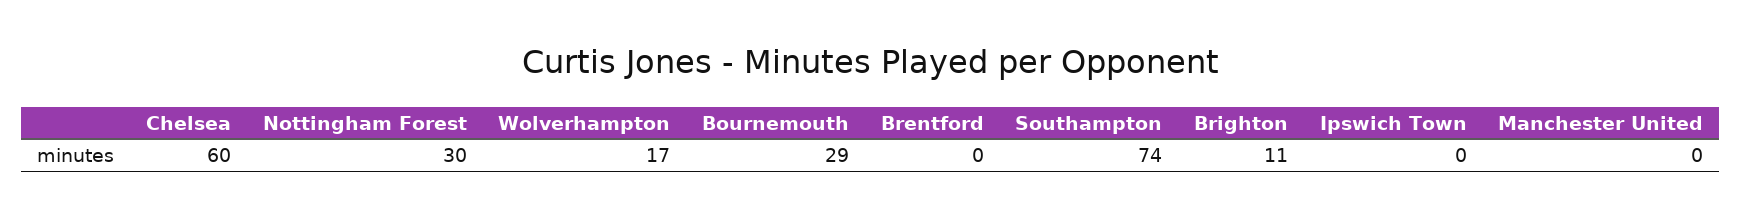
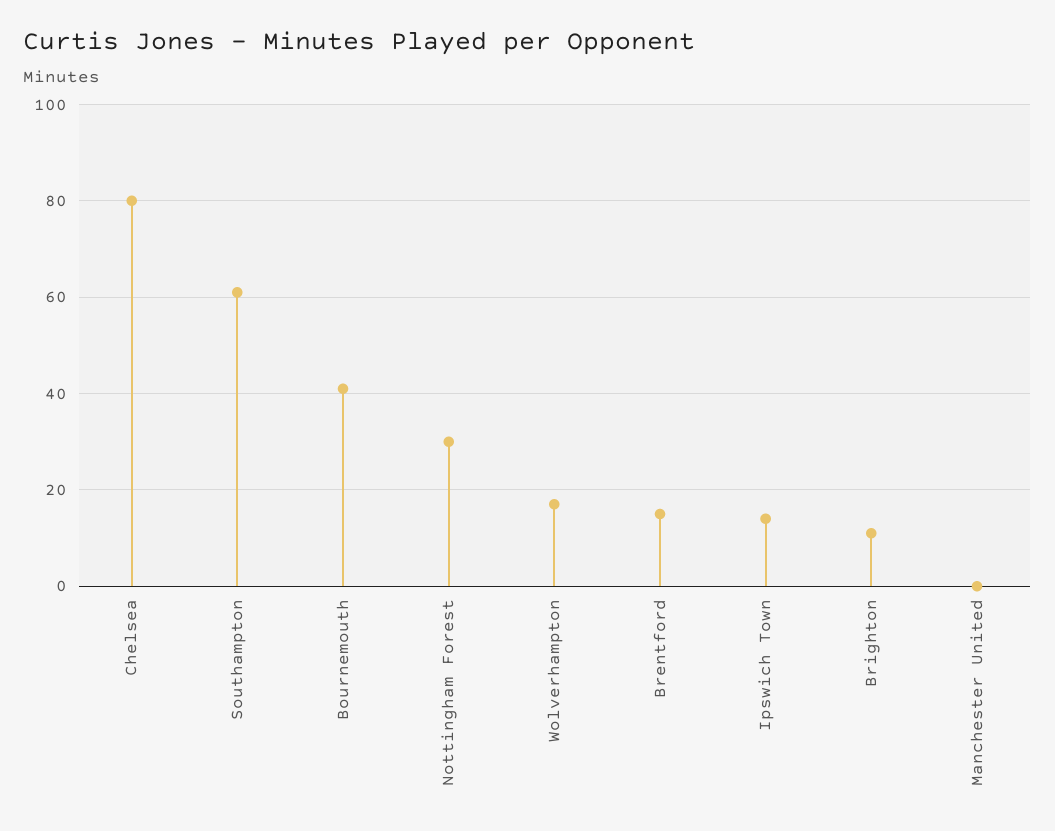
  {
-   "Chelsea": 60,
+   "Chelsea": 80,
    "Nottingham Forest": 30,
    "Wolverhampton": 17,
-   "Bournemouth": 29,
+   "Bournemouth": 40,
-   "Brentford": 0,
+   "Brentford": 15,
-   "Southampton": 74,
+   "Southampton": 60,
    "Brighton": 11,
-   "Ipswich Town": 0,
+   "Ipswich Town": 15,
    "Manchester United": 0
  }

